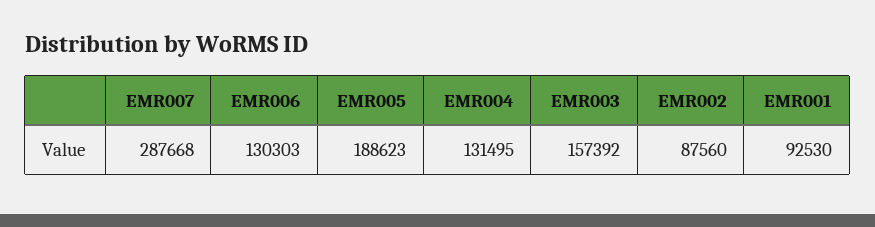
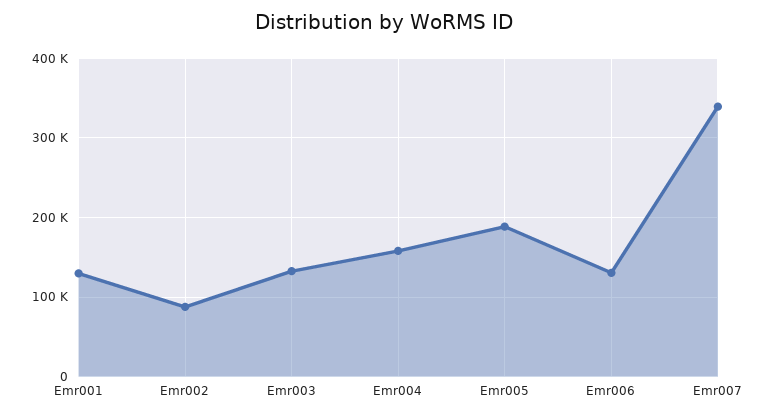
  {
-   "EMR007": 287668,
+   "EMR007": 340000,
    "EMR006": 130303,
    "EMR005": 188623,
-   "EMR004": 131495,
+   "EMR004": 160000,
-   "EMR003": 157392,
+   "EMR003": 130000,
    "EMR002": 87560,
-   "EMR001": 92530
+   "EMR001": 130000
  }

